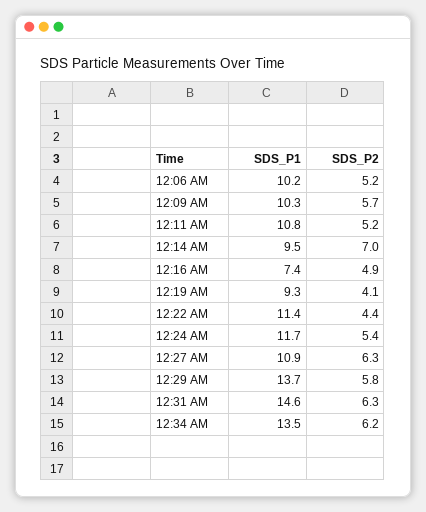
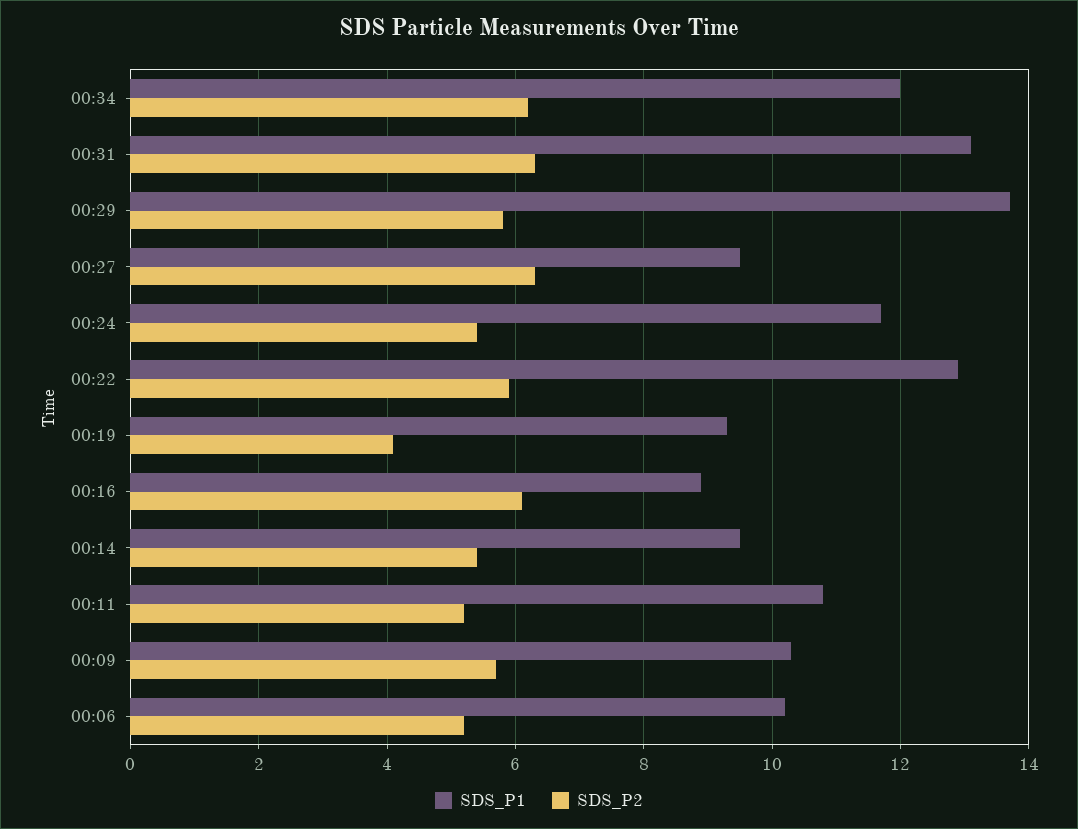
  {
    "SDS_P1": {
      "12:06 AM": 10.2,
      "12:09 AM": 10.3,
      "12:11 AM": 10.8,
      "12:14 AM": 9.5,
-     "12:16 AM": 7.4,
+     "12:16 AM": 9,
      "12:19 AM": 9.3,
-     "12:22 AM": 11.4,
+     "12:22 AM": 13,
      "12:24 AM": 11.7,
-     "12:27 AM": 10.9,
+     "12:27 AM": 9.5,
      "12:29 AM": 13.7,
-     "12:31 AM": 14.6,
+     "12:31 AM": 13,
-     "12:34 AM": 13.5
+     "12:34 AM": 12
    },
    "SDS_P2": {
      "12:06 AM": 5.2,
      "12:09 AM": 5.7,
      "12:11 AM": 5.2,
-     "12:14 AM": 7,
+     "12:14 AM": 5.5,
-     "12:16 AM": 4.9,
+     "12:16 AM": 6,
      "12:19 AM": 4.1,
-     "12:22 AM": 4.4,
+     "12:22 AM": 6,
      "12:24 AM": 5.4,
      "12:27 AM": 6.3,
      "12:29 AM": 5.8,
      "12:31 AM": 6.3,
      "12:34 AM": 6.2
    }
  }

